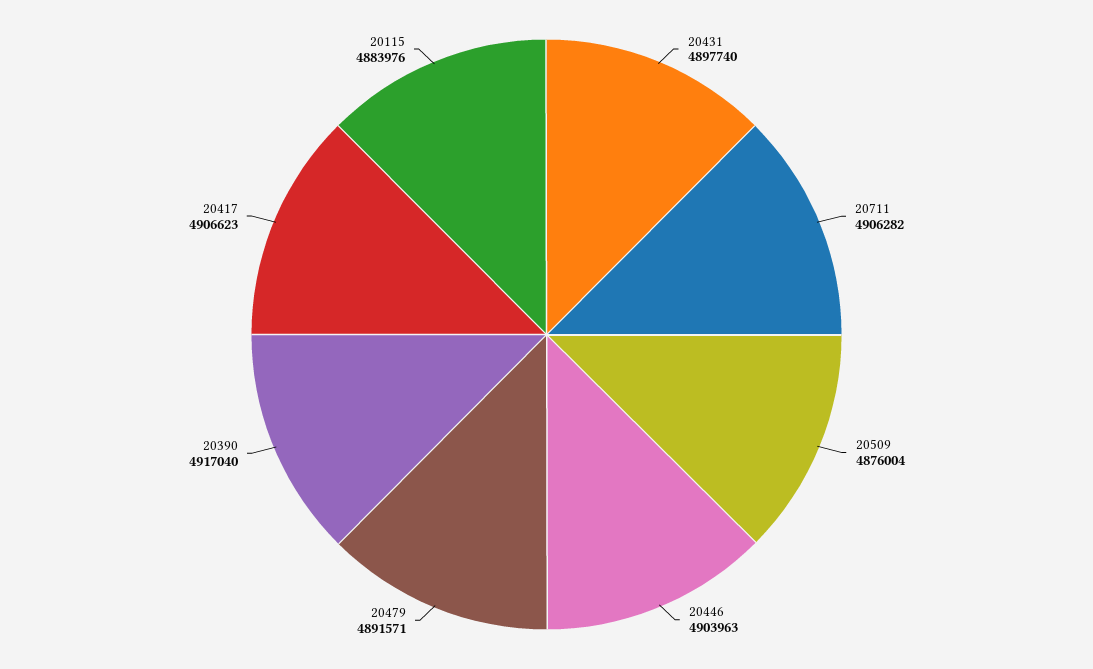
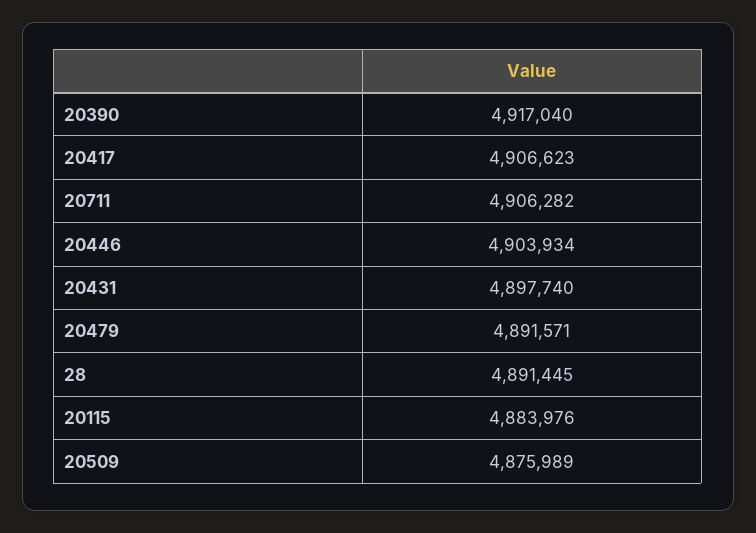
  {
    "20431": 4897740,
    "20711": 4906282,
-   "20509": 4876004,
+   "20509": 4875989,
-   "20446": 4903963,
+   "20446": 4903934,
    "20479": 4891571,
    "20390": 4917040,
    "20417": 4906623,
-   "20115": 4883976
+   "20115": 4883976,
+   "28": 4891445
  }

